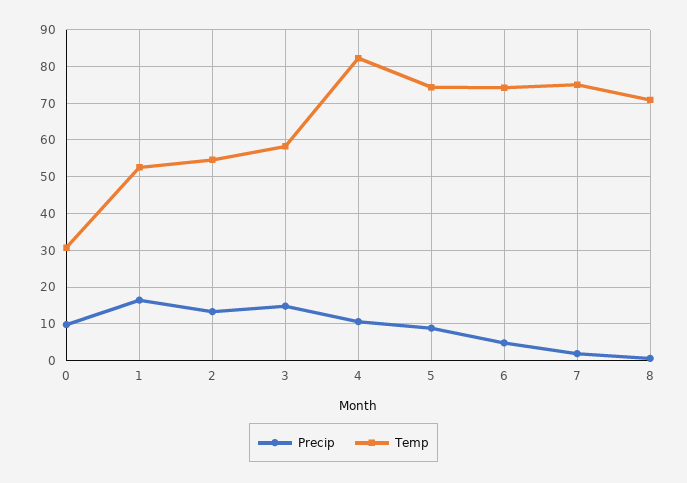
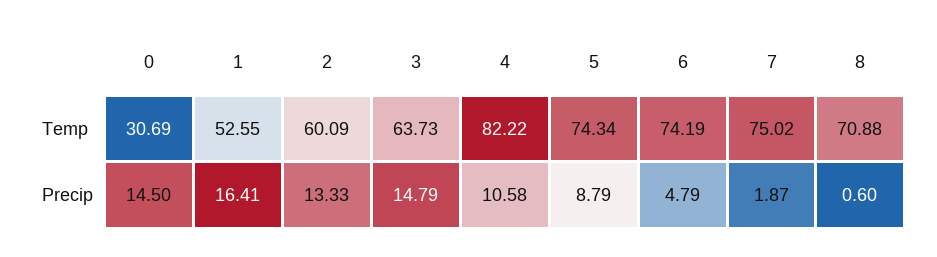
  {
    "Precip": {
-     "0": 10,
+     "0": 14.5,
      "1": 16.41,
      "2": 13.33,
      "3": 14.79,
      "4": 10.58,
      "5": 8.79,
      "6": 4.79,
      "7": 1.87,
      "8": 0.6
    },
    "Temp": {
      "0": 30.69,
      "1": 52.55,
-     "2": 54,
+     "2": 60.09,
-     "3": 58,
+     "3": 63.73,
      "4": 82.22,
      "5": 74.34,
      "6": 74.19,
      "7": 75.02,
      "8": 70.88
    }
  }

